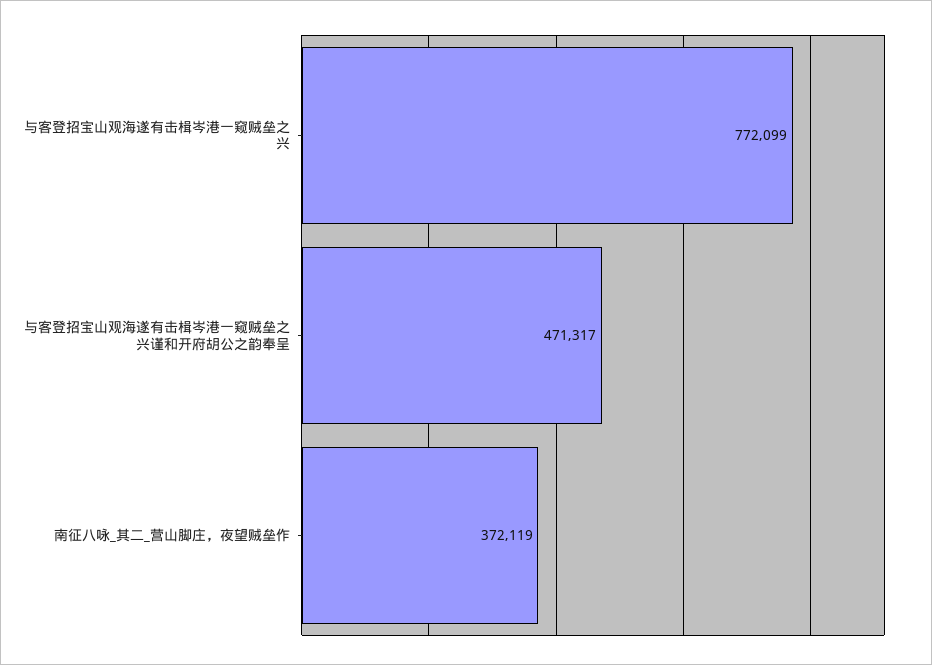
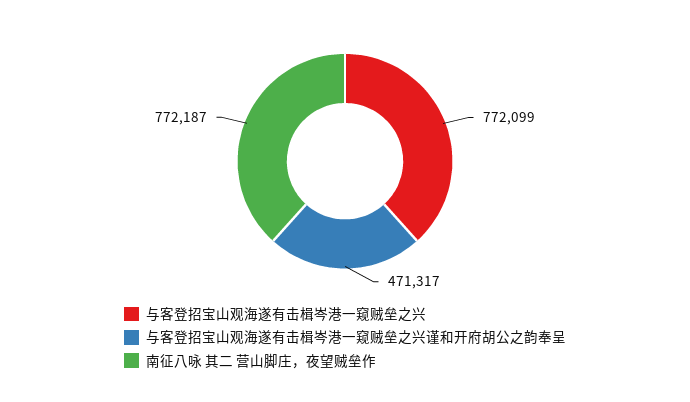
  {
    "与客登招宝山观海遂有击楫岑港一窥贼垒之兴": 772099,
    "与客登招宝山观海遂有击楫岑港一窥贼垒之兴谨和开府胡公之韵奉呈": 471317,
-   "南征八咏_其二_营山脚庄，夜望贼垒作": 372119
+   "南征八咏_其二_营山脚庄，夜望贼垒作": 772187
  }

